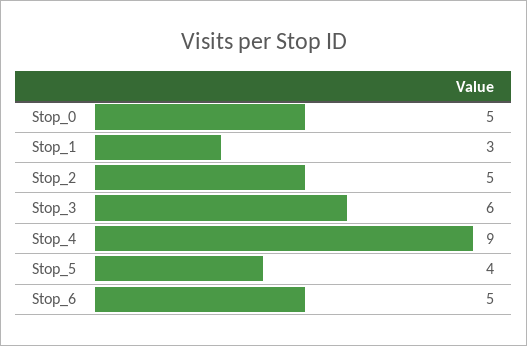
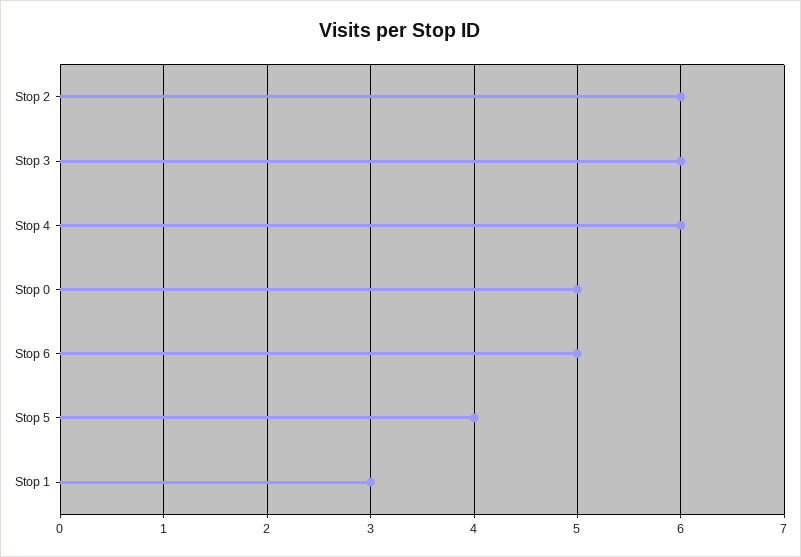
  {
    "Stop_0": 5,
    "Stop_1": 3,
-   "Stop_2": 5,
+   "Stop_2": 6,
    "Stop_3": 6,
-   "Stop_4": 9,
+   "Stop_4": 6,
    "Stop_5": 4,
    "Stop_6": 5
  }

